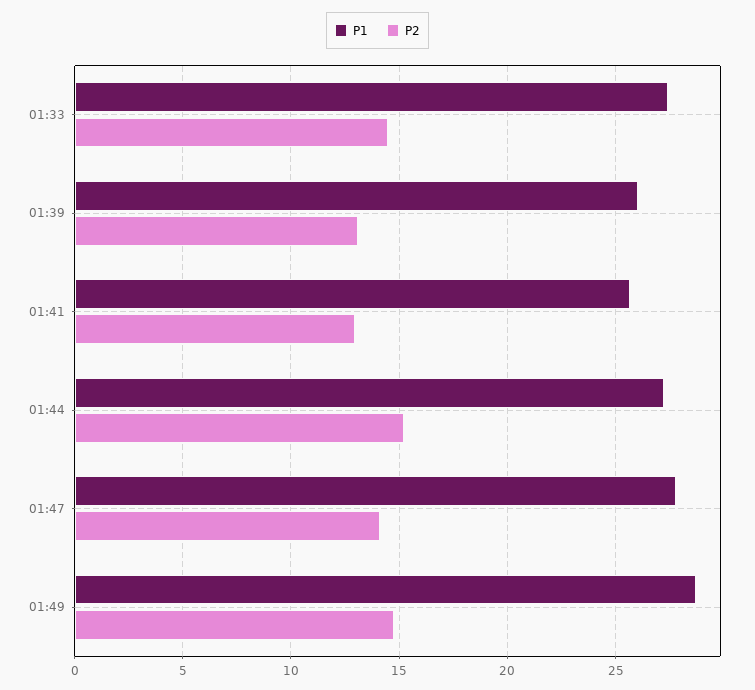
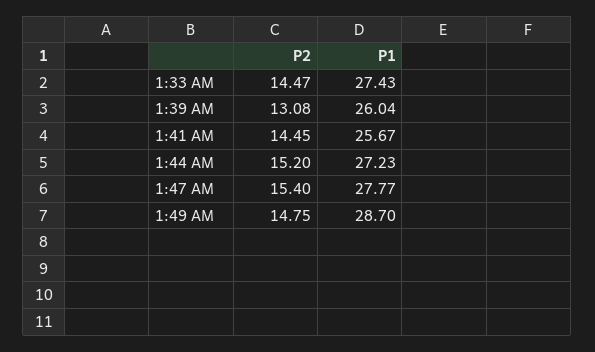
  {
    "P1": {
      "01:33": 27.43,
      "01:39": 26.04,
      "01:41": 25.67,
      "01:44": 27.23,
      "01:47": 27.77,
      "01:49": 28.7
    },
    "P2": {
      "01:33": 14.47,
      "01:39": 13.08,
-     "01:41": 13,
+     "01:41": 14.45,
      "01:44": 15.2,
-     "01:47": 14,
+     "01:47": 15.4,
      "01:49": 14.75
    }
  }

